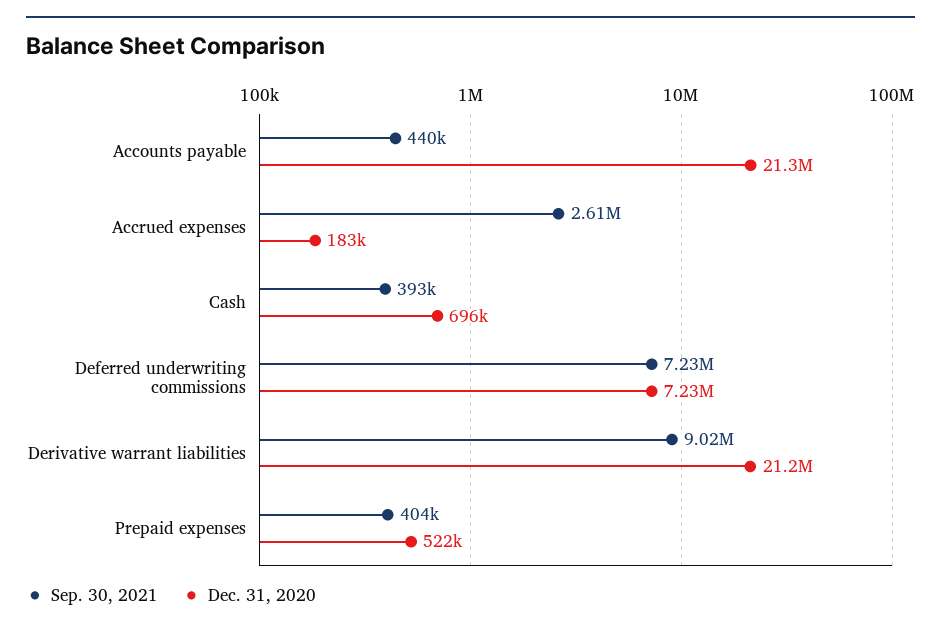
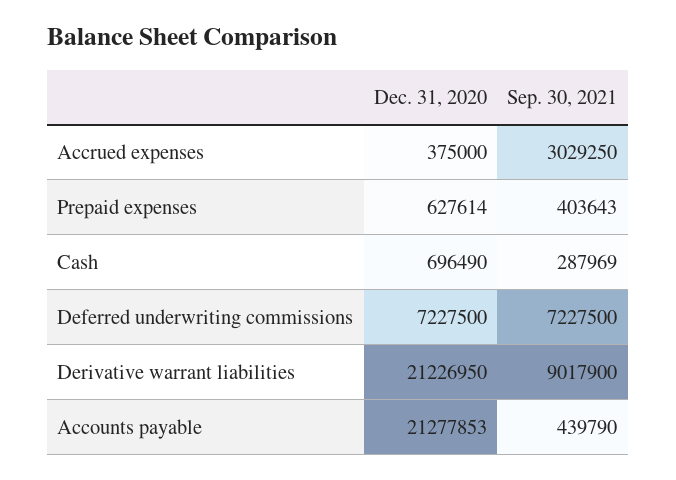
  {
    "Sep. 30, 2021": {
      "Accounts payable": 439790,
-     "Accrued expenses": 2610000,
+     "Accrued expenses": 3029250,
-     "Cash": 393000,
+     "Cash": 287969,
      "Deferred underwriting commissions": 7227500,
      "Derivative warrant liabilities": 9017900,
      "Prepaid expenses": 403643
    },
    "Dec. 31, 2020": {
      "Accounts payable": 21277853,
-     "Accrued expenses": 183000,
+     "Accrued expenses": 375000,
      "Cash": 696490,
      "Deferred underwriting commissions": 7227500,
      "Derivative warrant liabilities": 21226950,
-     "Prepaid expenses": 522000
+     "Prepaid expenses": 627614
    }
  }

